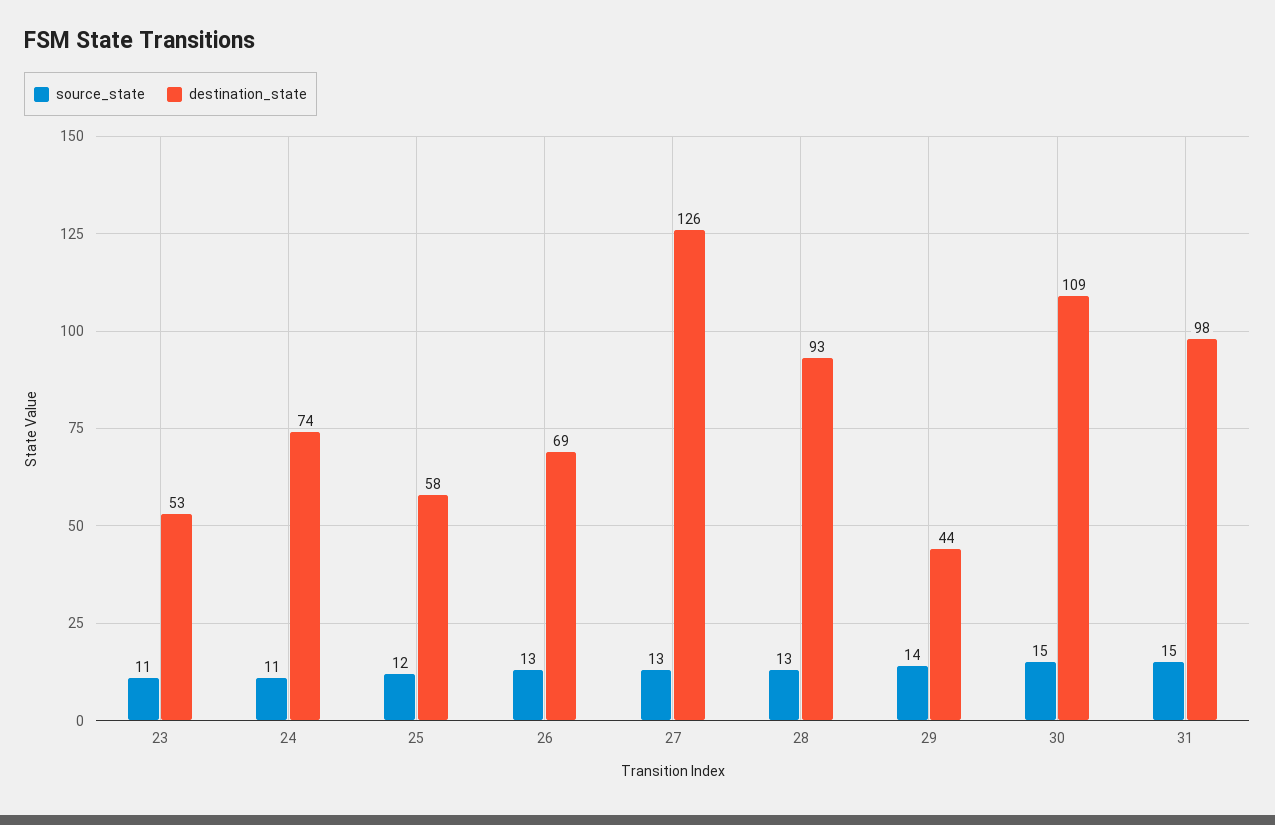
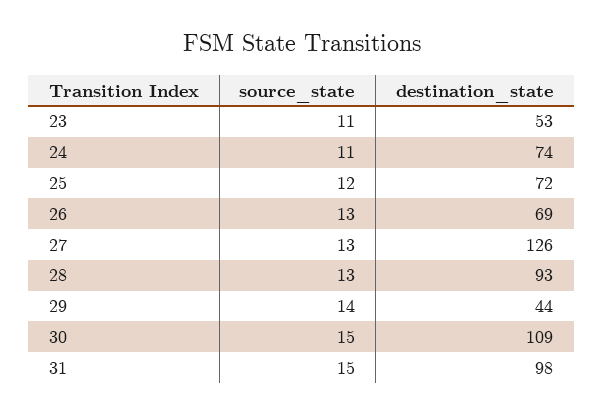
  {
    "source_state": {
      "23": 11,
      "24": 11,
      "25": 12,
      "26": 13,
      "27": 13,
      "28": 13,
      "29": 14,
      "30": 15,
      "31": 15
    },
    "destination_state": {
      "23": 53,
      "24": 74,
-     "25": 58,
+     "25": 72,
      "26": 69,
      "27": 126,
      "28": 93,
      "29": 44,
      "30": 109,
      "31": 98
    }
  }

